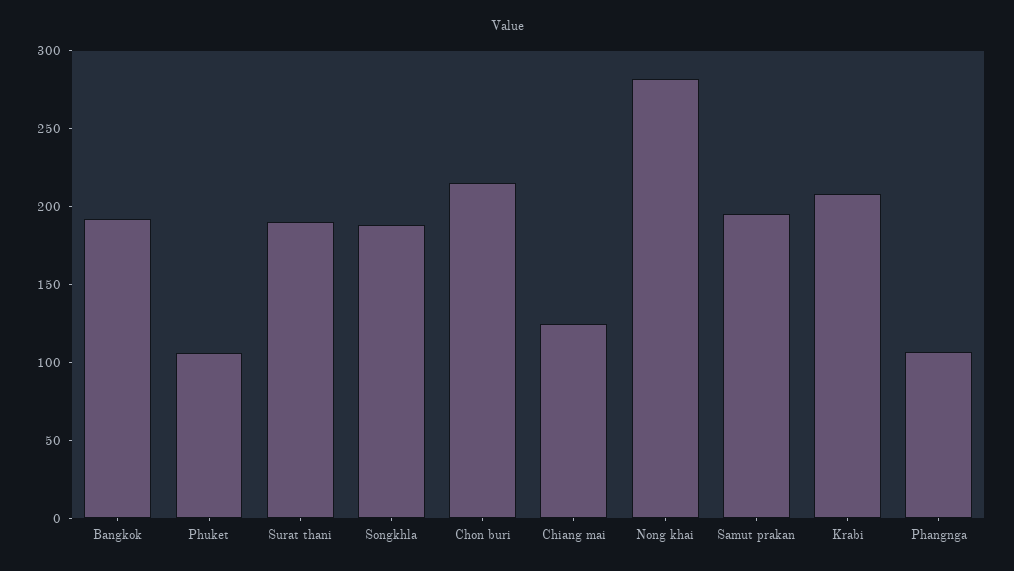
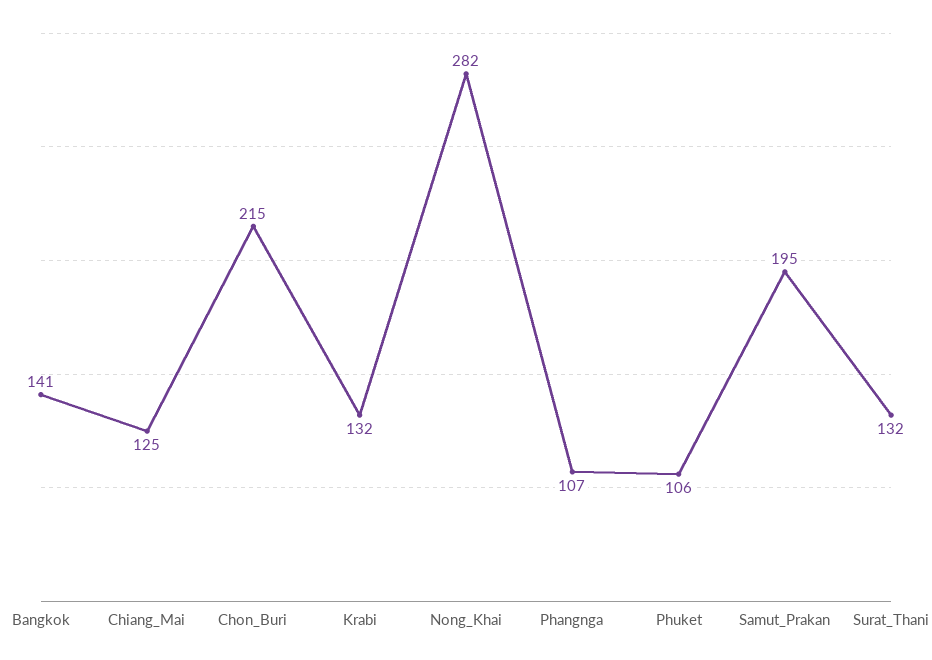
  {
-   "Bangkok": 190,
+   "Bangkok": 141,
    "Phuket": 106,
-   "Surat thani": 190,
+   "Surat thani": 132,
-   "Songkhla": 190,
    "Chon buri": 215,
    "Chiang mai": 125,
    "Nong khai": 282,
    "Samut prakan": 195,
-   "Krabi": 210,
+   "Krabi": 132,
    "Phangnga": 107
  }

